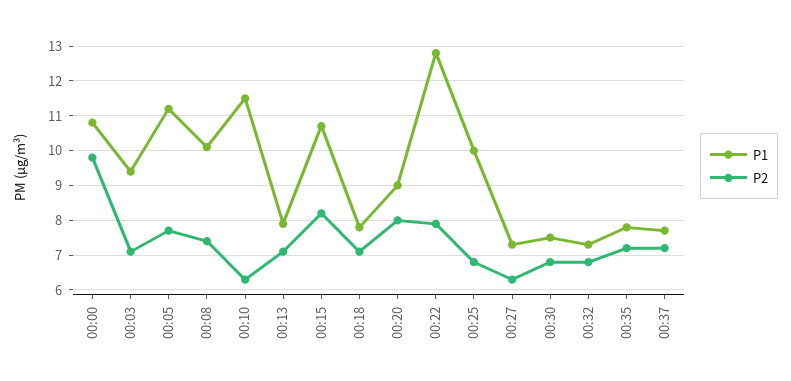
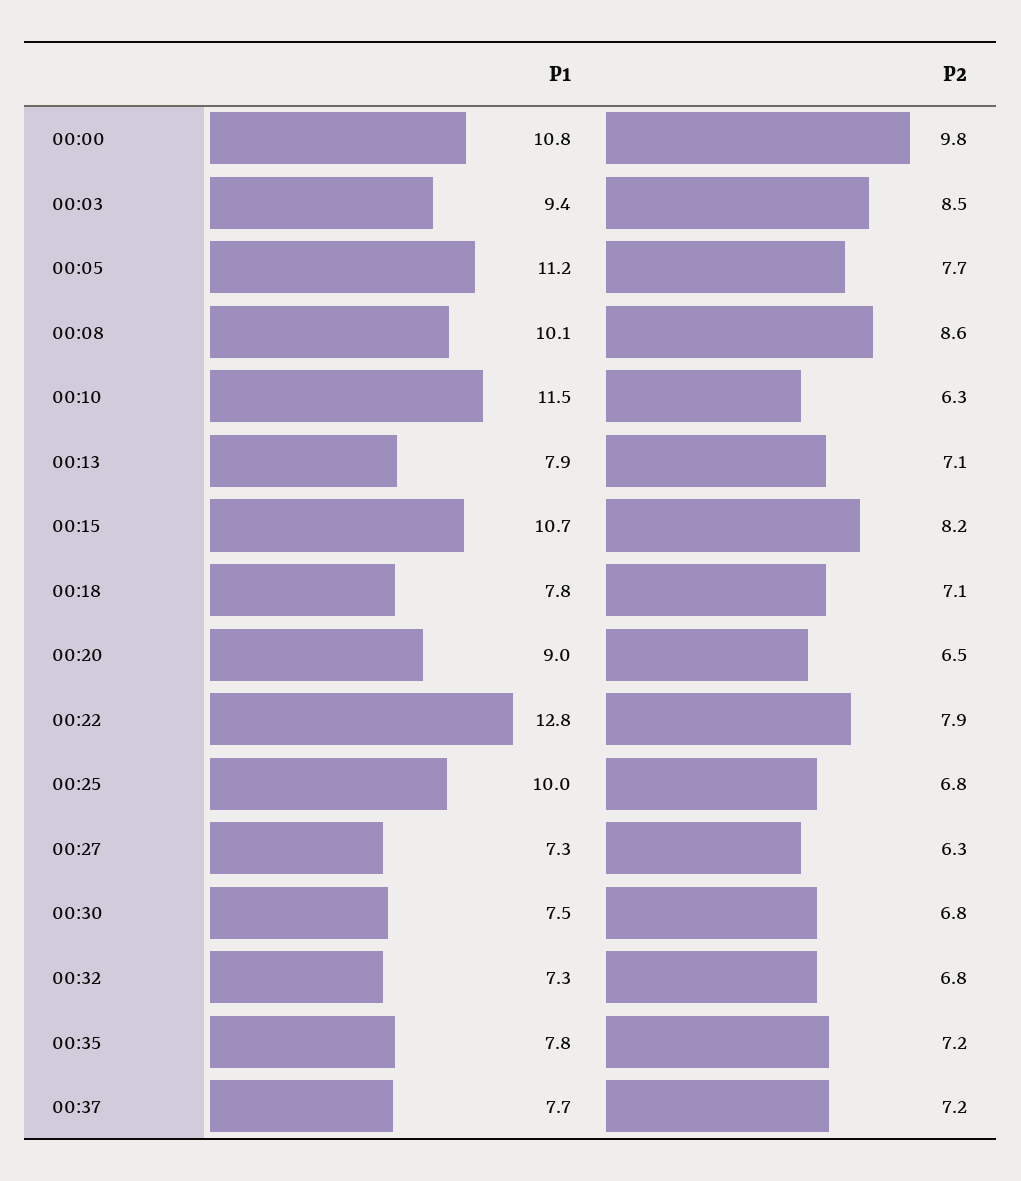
  {
    "P1": {
      "00:00": 10.8,
      "00:03": 9.4,
      "00:05": 11.2,
      "00:08": 10.1,
      "00:10": 11.5,
      "00:13": 7.9,
      "00:15": 10.7,
      "00:18": 7.8,
      "00:20": 9,
      "00:22": 12.8,
      "00:25": 10,
      "00:27": 7.3,
      "00:30": 7.5,
      "00:32": 7.3,
      "00:35": 7.8,
      "00:37": 7.7
    },
    "P2": {
      "00:00": 9.8,
-     "00:03": 7,
+     "00:03": 8.5,
      "00:05": 7.7,
-     "00:08": 7.5,
+     "00:08": 8.6,
      "00:10": 6.3,
      "00:13": 7.1,
      "00:15": 8.2,
      "00:18": 7.1,
-     "00:20": 8,
+     "00:20": 6.5,
      "00:22": 7.9,
      "00:25": 6.8,
      "00:27": 6.3,
      "00:30": 6.8,
      "00:32": 6.8,
      "00:35": 7.2,
      "00:37": 7.2
    }
  }

